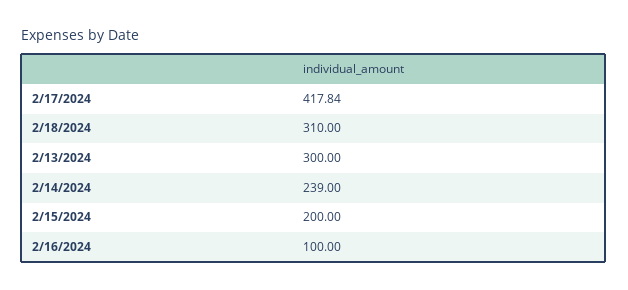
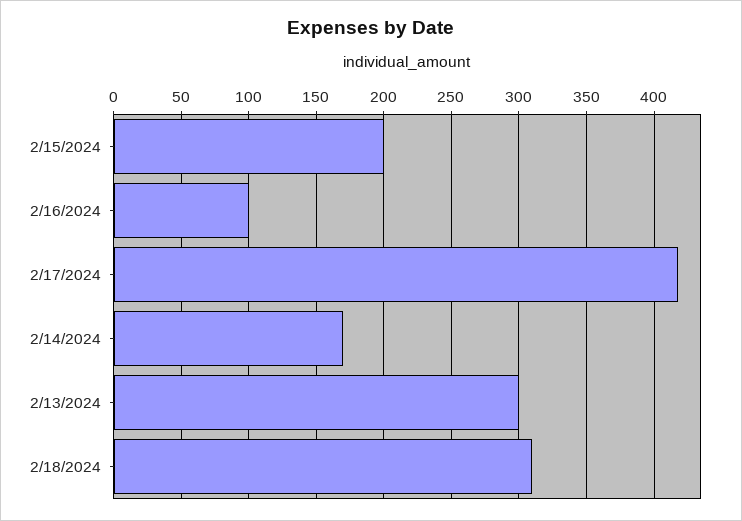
  {
    "2/17/2024": 417.84,
    "2/18/2024": 310,
    "2/13/2024": 300,
-   "2/14/2024": 239,
+   "2/14/2024": 170,
    "2/15/2024": 200,
    "2/16/2024": 100
  }

